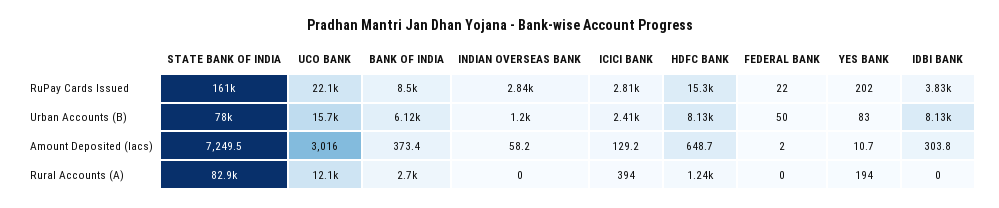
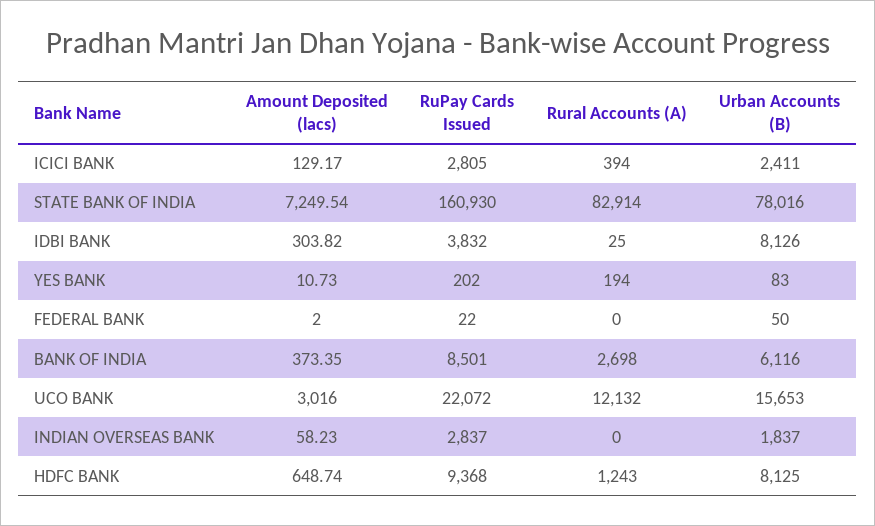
  {
    "STATE BANK OF INDIA": {
      "RuPay Cards Issued": 160930,
      "Urban Accounts (B)": 78016,
      "Amount Deposited (lacs)": 7249.54,
      "Rural Accounts (A)": 82914
    },
    "UCO BANK": {
      "RuPay Cards Issued": 22072,
      "Urban Accounts (B)": 15653,
      "Amount Deposited (lacs)": 3016,
      "Rural Accounts (A)": 12132
    },
    "BANK OF INDIA": {
      "RuPay Cards Issued": 8501,
      "Urban Accounts (B)": 6116,
      "Amount Deposited (lacs)": 373.35,
      "Rural Accounts (A)": 2698
    },
    "INDIAN OVERSEAS BANK": {
      "RuPay Cards Issued": 2837,
-     "Urban Accounts (B)": 1200,
+     "Urban Accounts (B)": 1837,
      "Amount Deposited (lacs)": 58.23,
      "Rural Accounts (A)": 0
    },
    "ICICI BANK": {
      "RuPay Cards Issued": 2805,
      "Urban Accounts (B)": 2411,
      "Amount Deposited (lacs)": 129.17,
      "Rural Accounts (A)": 394
    },
    "HDFC BANK": {
-     "RuPay Cards Issued": 15300,
+     "RuPay Cards Issued": 9368,
      "Urban Accounts (B)": 8125,
      "Amount Deposited (lacs)": 648.74,
      "Rural Accounts (A)": 1243
    },
    "FEDERAL BANK": {
      "RuPay Cards Issued": 22,
      "Urban Accounts (B)": 50,
      "Amount Deposited (lacs)": 2,
      "Rural Accounts (A)": 0
    },
    "YES BANK": {
      "RuPay Cards Issued": 202,
      "Urban Accounts (B)": 83,
      "Amount Deposited (lacs)": 10.73,
      "Rural Accounts (A)": 194
    },
    "IDBI BANK": {
      "RuPay Cards Issued": 3832,
      "Urban Accounts (B)": 8126,
      "Amount Deposited (lacs)": 303.82,
-     "Rural Accounts (A)": 0
+     "Rural Accounts (A)": 25
    }
  }

